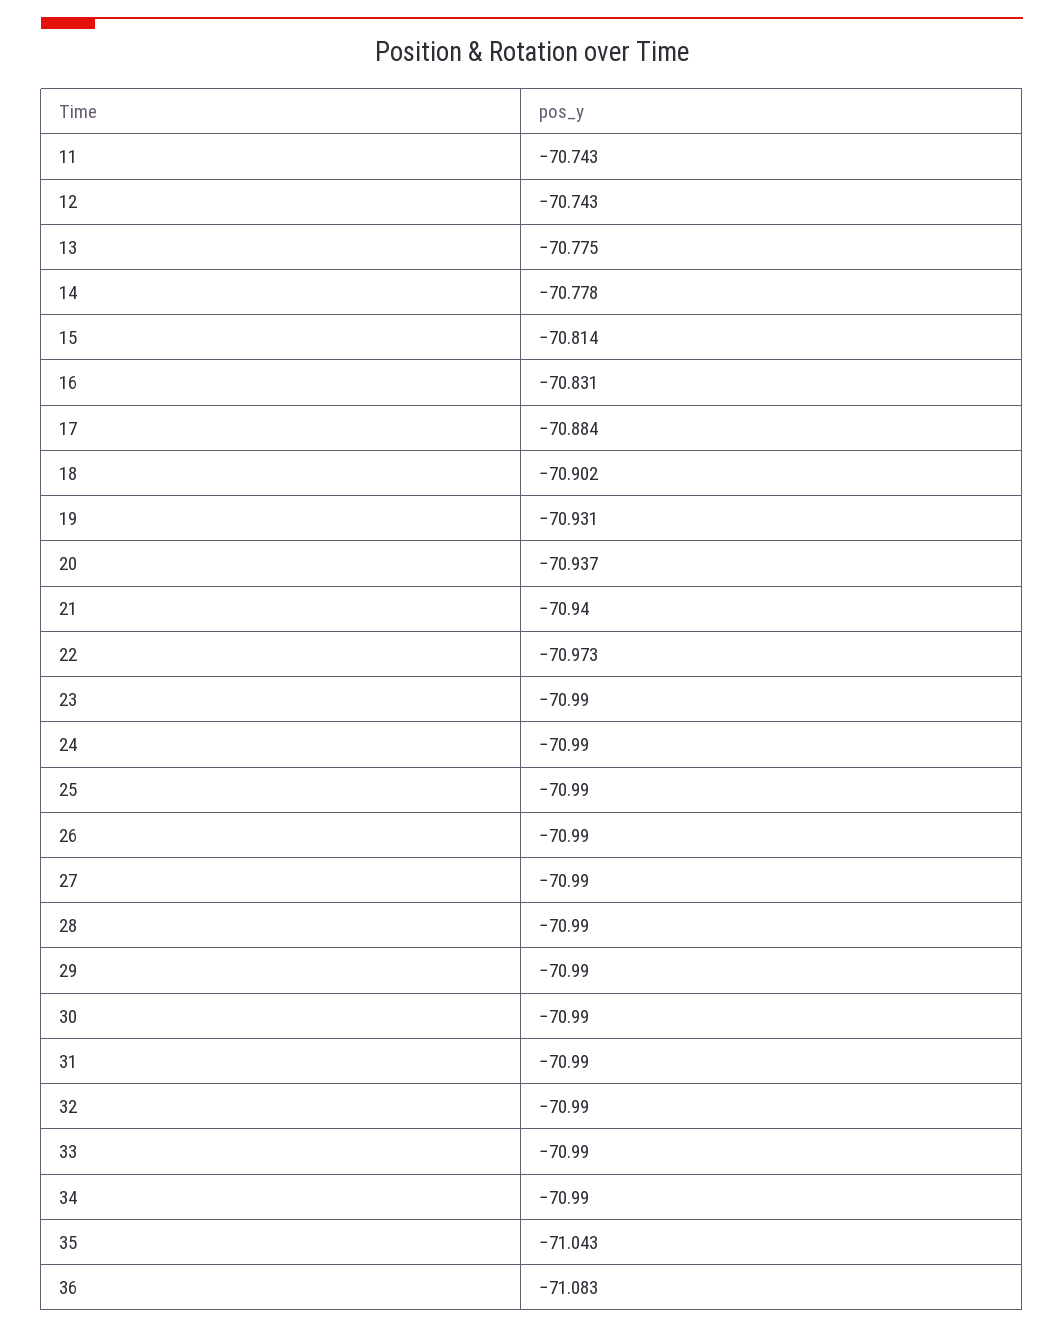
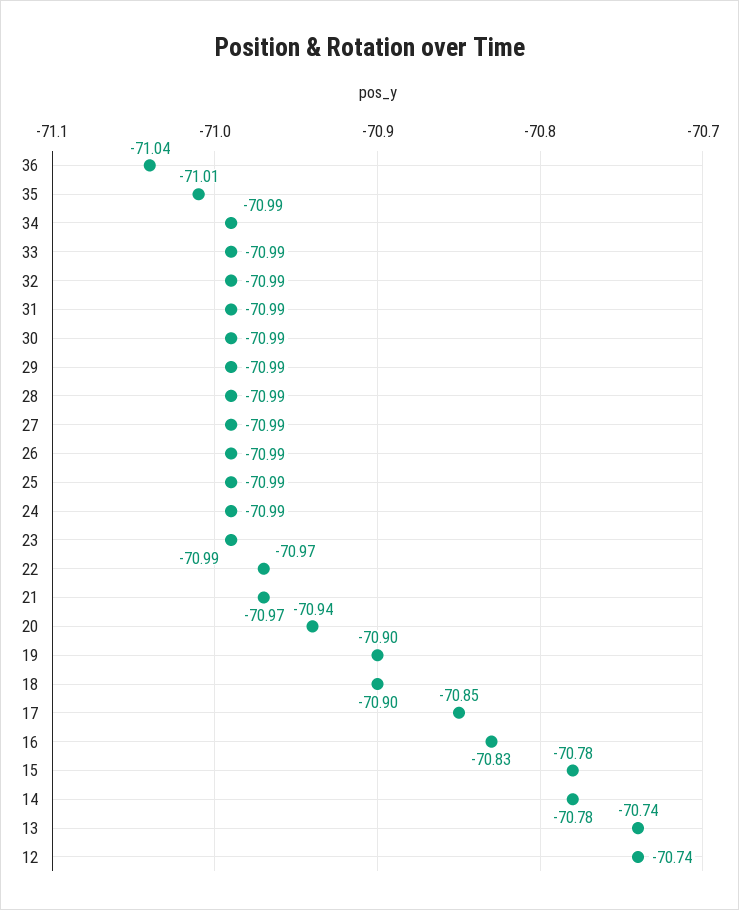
  {
-   "11": -70.743,
    "12": -70.743,
-   "13": -70.775,
+   "13": -70.74,
    "14": -70.778,
-   "15": -70.814,
+   "15": -70.78,
    "16": -70.831,
-   "17": -70.884,
+   "17": -70.85,
    "18": -70.902,
-   "19": -70.931,
+   "19": -70.9,
    "20": -70.937,
-   "21": -70.94,
+   "21": -70.97,
    "22": -70.973,
    "23": -70.99,
    "24": -70.99,
    "25": -70.99,
    "26": -70.99,
    "27": -70.99,
    "28": -70.99,
    "29": -70.99,
    "30": -70.99,
    "31": -70.99,
    "32": -70.99,
    "33": -70.99,
    "34": -70.99,
-   "35": -71.043,
+   "35": -71.01,
-   "36": -71.083
+   "36": -71.04
  }

